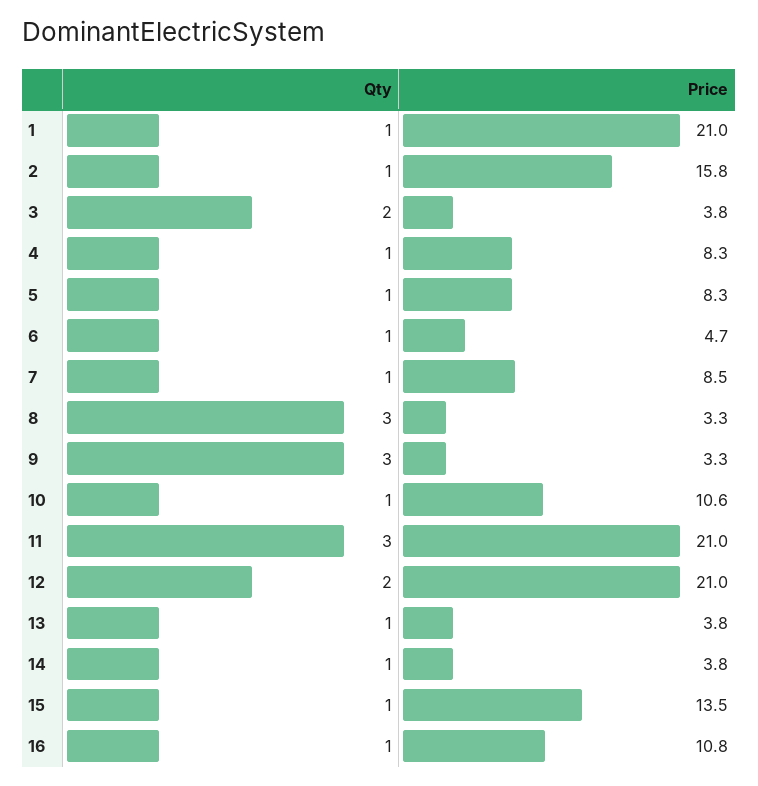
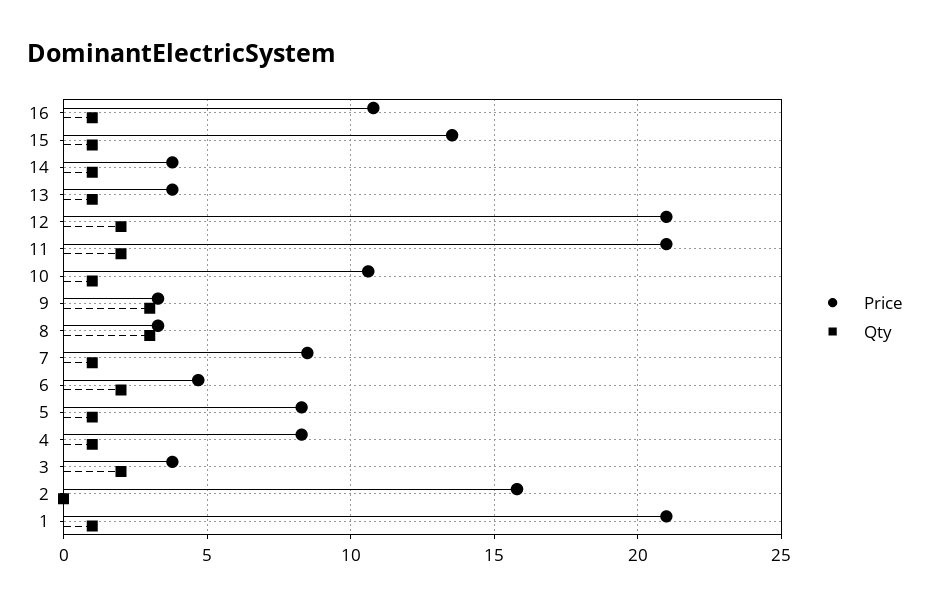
  {
    "Qty": {
      "1": 1,
-     "2": 1,
+     "2": 0,
      "3": 2,
      "4": 1,
      "5": 1,
-     "6": 1,
+     "6": 2,
      "7": 1,
      "8": 3,
      "9": 3,
      "10": 1,
-     "11": 3,
+     "11": 2,
      "12": 2,
      "13": 1,
      "14": 1,
      "15": 1,
      "16": 1
    },
    "Price": {
      "1": 21,
      "2": 15.8,
      "3": 3.8,
      "4": 8.3,
      "5": 8.3,
      "6": 4.7,
      "7": 8.5,
      "8": 3.3,
      "9": 3.3,
      "10": 10.6,
      "11": 21,
      "12": 21,
      "13": 3.8,
      "14": 3.8,
      "15": 13.5,
      "16": 10.8
    }
  }

